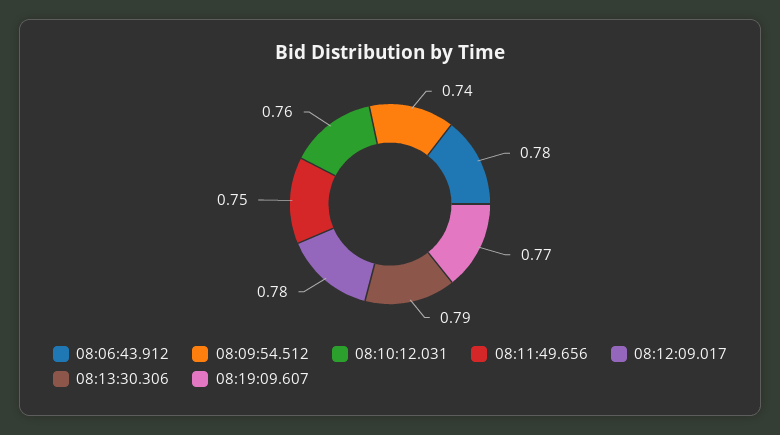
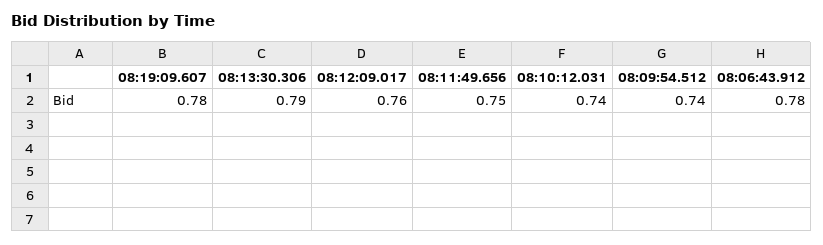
  {
    "08:06:43.912": 0.78,
    "08:09:54.512": 0.74,
-   "08:10:12.031": 0.76,
+   "08:10:12.031": 0.74,
    "08:11:49.656": 0.75,
-   "08:12:09.017": 0.78,
+   "08:12:09.017": 0.76,
    "08:13:30.306": 0.79,
-   "08:19:09.607": 0.77
+   "08:19:09.607": 0.78
  }

